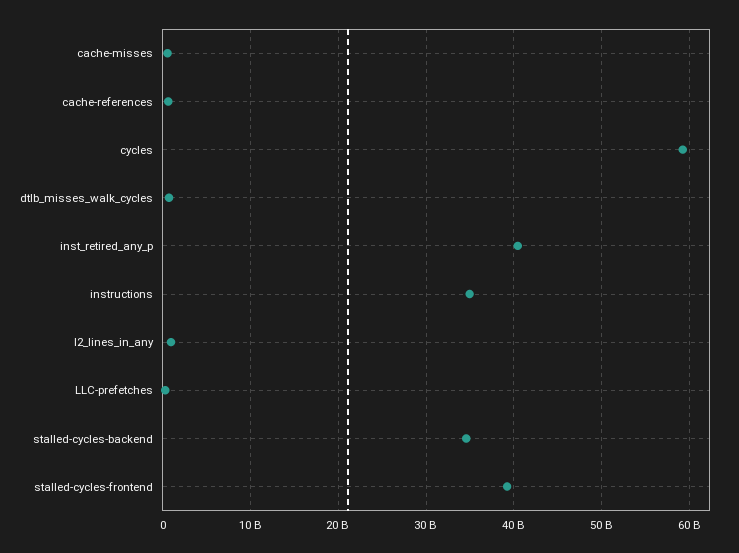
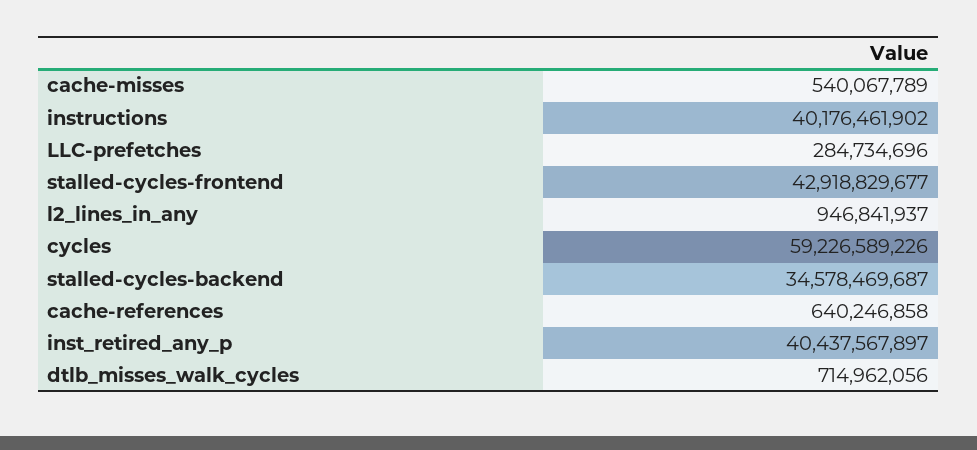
  {
    "cache-misses": 540067789,
    "cache-references": 640246858,
    "cycles": 59226589226,
    "dtlb_misses_walk_cycles": 714962056,
    "inst_retired_any_p": 40437567897,
-   "instructions": 35000000000,
+   "instructions": 40176461902,
    "l2_lines_in_any": 946841937,
    "LLC-prefetches": 284734696,
    "stalled-cycles-backend": 34578469687,
-   "stalled-cycles-frontend": 39000000000
+   "stalled-cycles-frontend": 42918829677
  }

